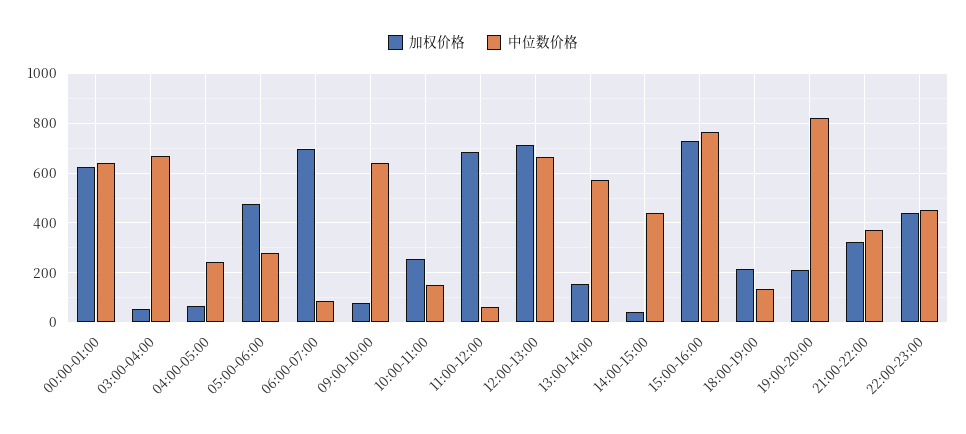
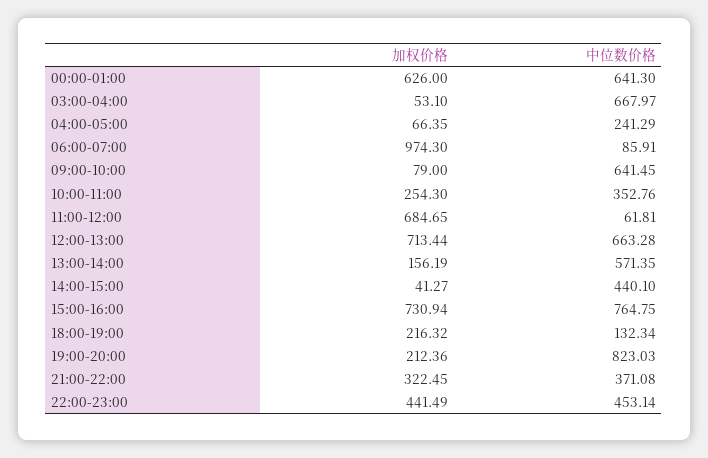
  {
    "加权价格": {
      "00:00-01:00": 626,
      "03:00-04:00": 53.1,
      "04:00-05:00": 66.35,
-     "05:00-06:00": 475,
-     "06:00-07:00": 700,
+     "06:00-07:00": 974.3,
      "09:00-10:00": 79,
      "10:00-11:00": 254.3,
      "11:00-12:00": 684.65,
      "12:00-13:00": 713.44,
      "13:00-14:00": 156.19,
      "14:00-15:00": 41.27,
      "15:00-16:00": 730.94,
      "18:00-19:00": 216.32,
      "19:00-20:00": 212.36,
      "21:00-22:00": 322.45,
      "22:00-23:00": 441.49
    },
    "中位数价格": {
      "00:00-01:00": 641.3,
      "03:00-04:00": 667.97,
      "04:00-05:00": 241.29,
-     "05:00-06:00": 275,
      "06:00-07:00": 85.91,
      "09:00-10:00": 641.45,
-     "10:00-11:00": 150,
+     "10:00-11:00": 352.76,
      "11:00-12:00": 61.81,
      "12:00-13:00": 663.28,
      "13:00-14:00": 571.35,
      "14:00-15:00": 440.1,
      "15:00-16:00": 764.75,
      "18:00-19:00": 132.34,
      "19:00-20:00": 823.03,
      "21:00-22:00": 371.08,
      "22:00-23:00": 453.14
    }
  }

